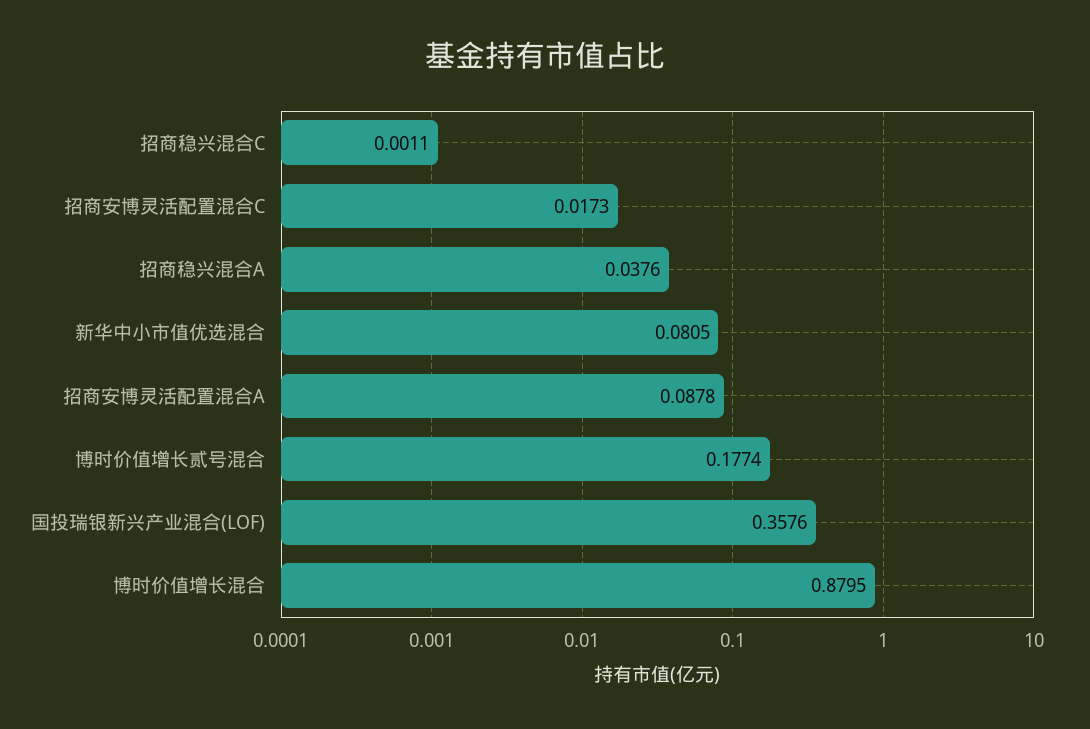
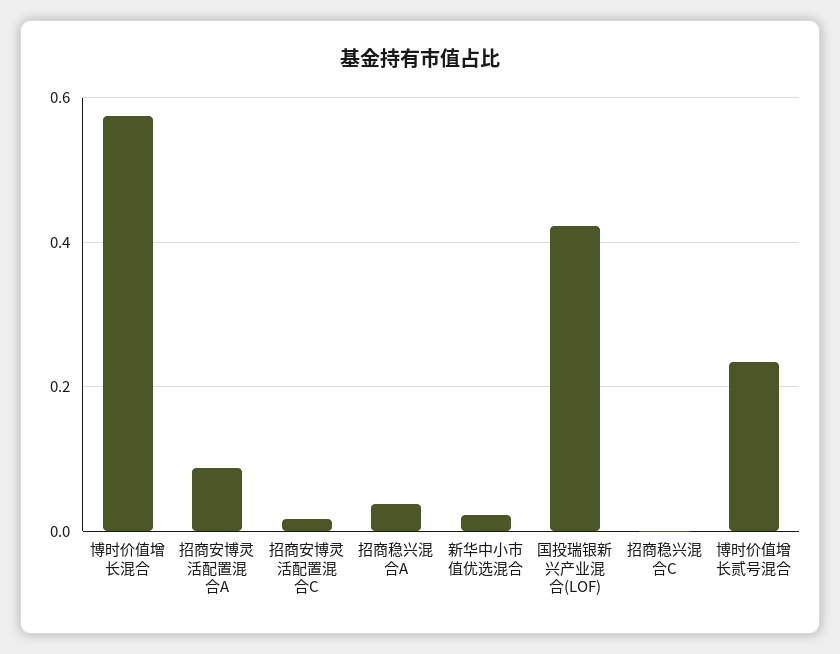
  {
    "招商稳兴混合C": 0.0011,
    "招商安博灵活配置混合C": 0.0173,
    "招商稳兴混合A": 0.0376,
-   "新华中小市值优选混合": 0.0805,
+   "新华中小市值优选混合": 0.02,
    "招商安博灵活配置混合A": 0.0878,
-   "博时价值增长贰号混合": 0.1774,
+   "博时价值增长贰号混合": 0.24,
-   "国投瑞银新兴产业混合(LOF)": 0.3576,
+   "国投瑞银新兴产业混合(LOF)": 0.42,
-   "博时价值增长混合": 0.8795
+   "博时价值增长混合": 0.58
  }

